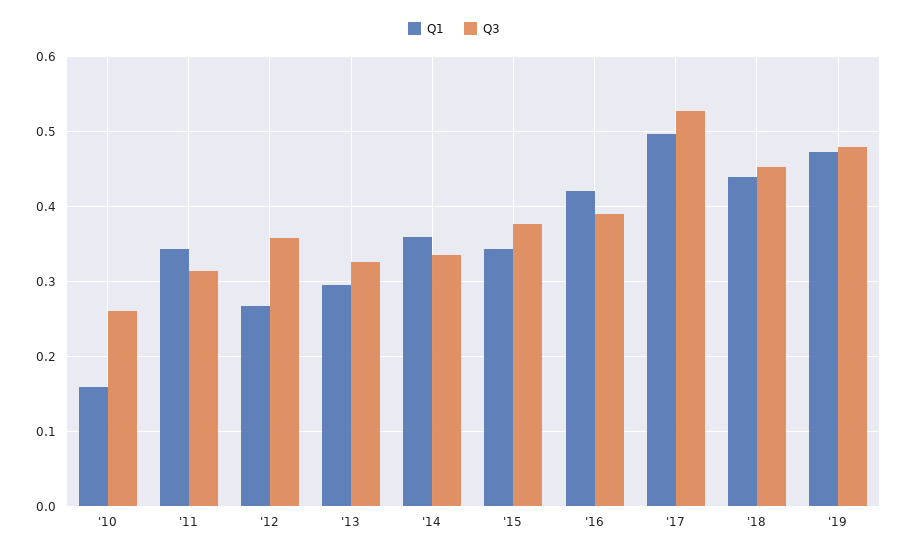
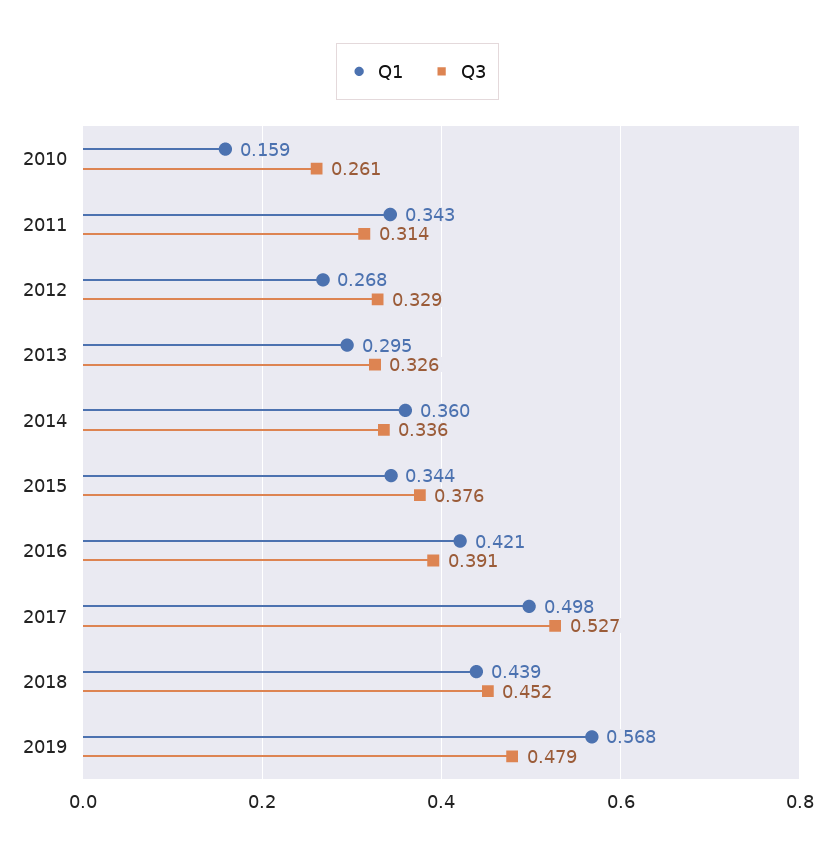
  {
    "Q1": {
      "'10": 0.159,
      "'11": 0.343,
      "'12": 0.268,
      "'13": 0.295,
      "'14": 0.36,
      "'15": 0.344,
      "'16": 0.421,
      "'17": 0.498,
      "'18": 0.439,
-     "'19": 0.47
+     "'19": 0.568
    },
    "Q3": {
      "'10": 0.261,
      "'11": 0.314,
-     "'12": 0.36,
+     "'12": 0.329,
      "'13": 0.326,
      "'14": 0.336,
      "'15": 0.376,
      "'16": 0.391,
      "'17": 0.527,
      "'18": 0.452,
      "'19": 0.479
    }
  }

